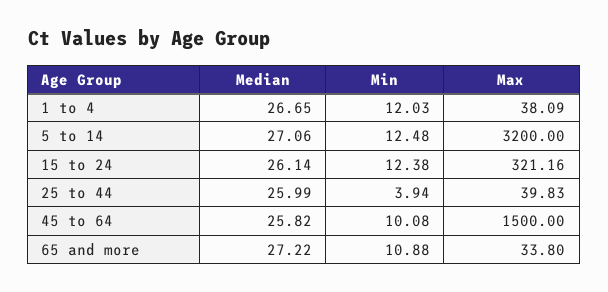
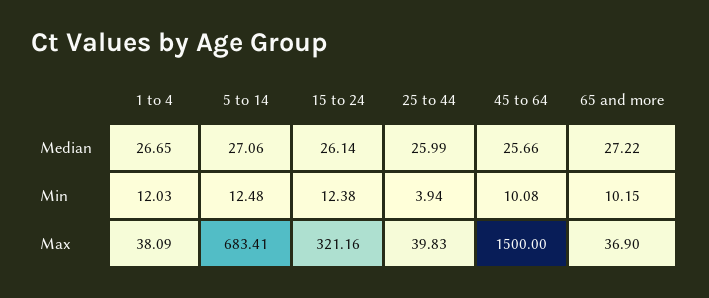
  {
    "Median": {
      "1 to 4": 26.65,
      "5 to 14": 27.06,
      "15 to 24": 26.14,
      "25 to 44": 25.99,
-     "45 to 64": 25.82,
+     "45 to 64": 25.66,
      "65 and more": 27.22
    },
    "Min": {
      "1 to 4": 12.03,
      "5 to 14": 12.48,
      "15 to 24": 12.38,
      "25 to 44": 3.94,
      "45 to 64": 10.08,
-     "65 and more": 10.88
+     "65 and more": 10.15
    },
    "Max": {
      "1 to 4": 38.09,
-     "5 to 14": 3200,
+     "5 to 14": 683.41,
      "15 to 24": 321.16,
      "25 to 44": 39.83,
      "45 to 64": 1500,
-     "65 and more": 33.8
+     "65 and more": 36.9
    }
  }

